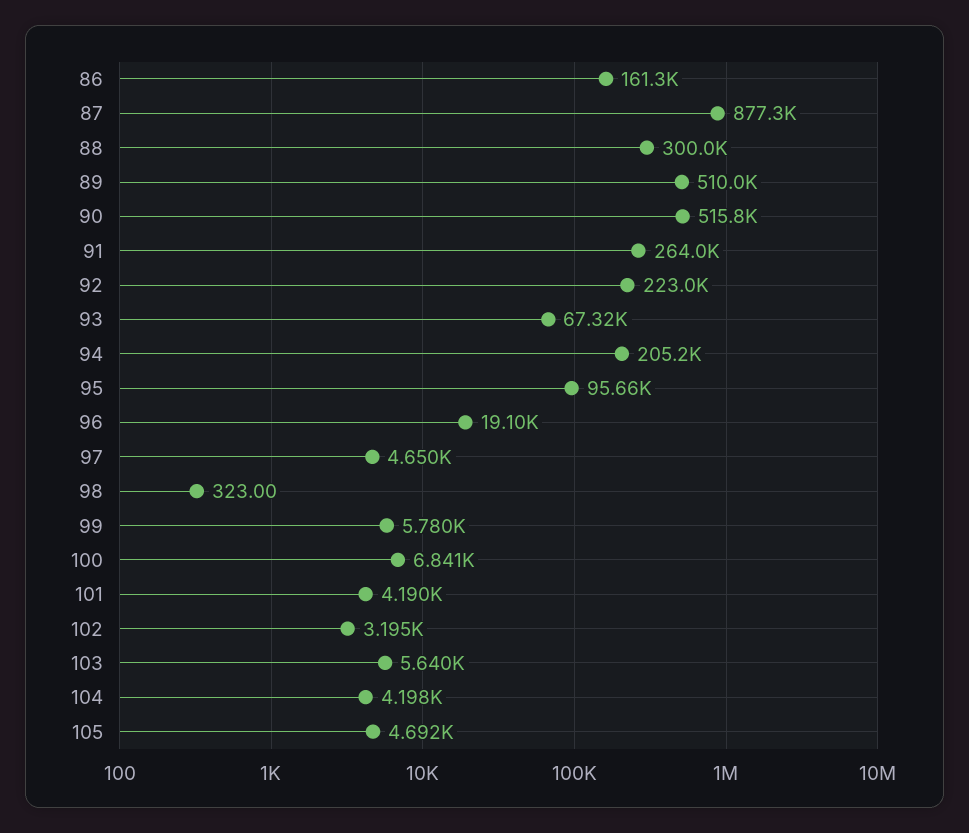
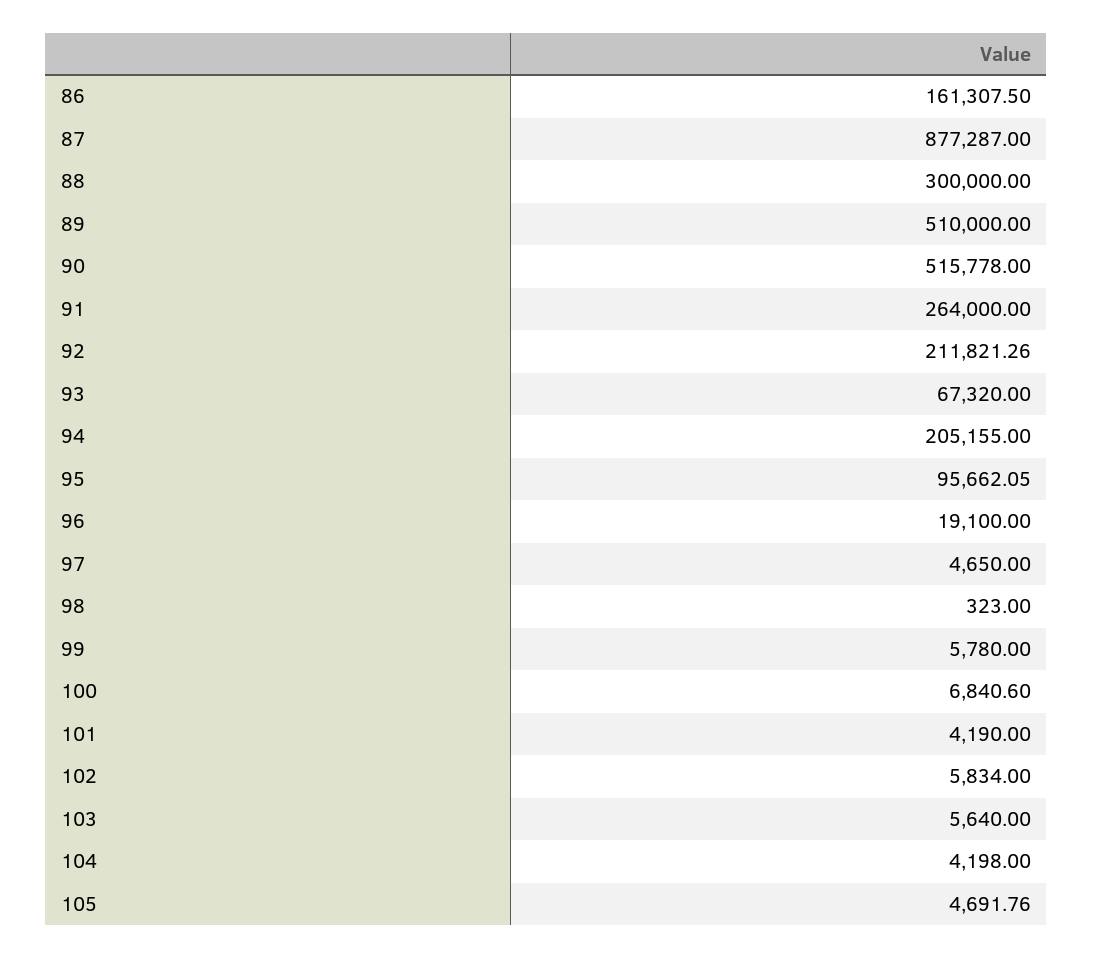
  {
    "86": 161307.5,
    "87": 877287,
    "88": 300000,
    "89": 510000,
    "90": 515778,
    "91": 264000,
-   "92": 223000,
+   "92": 211821.26,
    "93": 67320,
    "94": 205155,
    "95": 95662.05,
    "96": 19100,
    "97": 4650,
    "98": 323,
    "99": 5780,
    "100": 6840.6,
    "101": 4190,
-   "102": 3195,
+   "102": 5834,
    "103": 5640,
    "104": 4198,
    "105": 4691.76
  }

